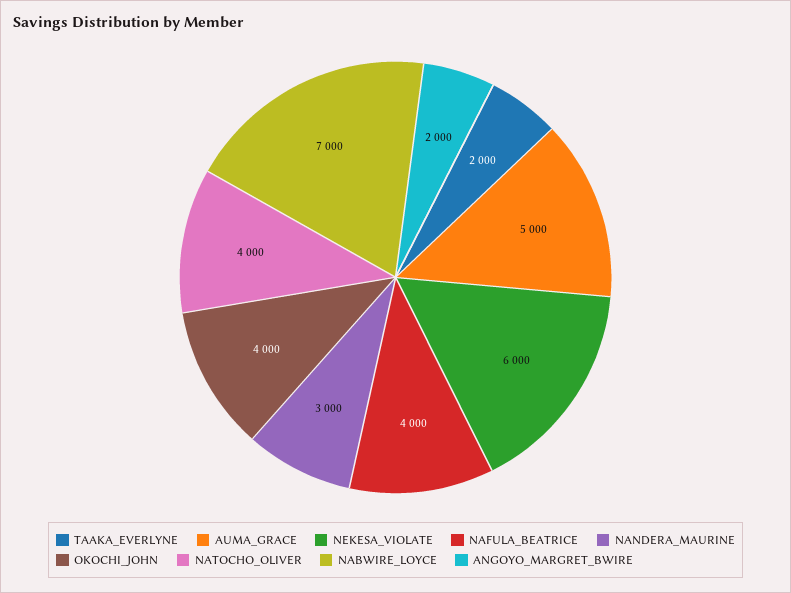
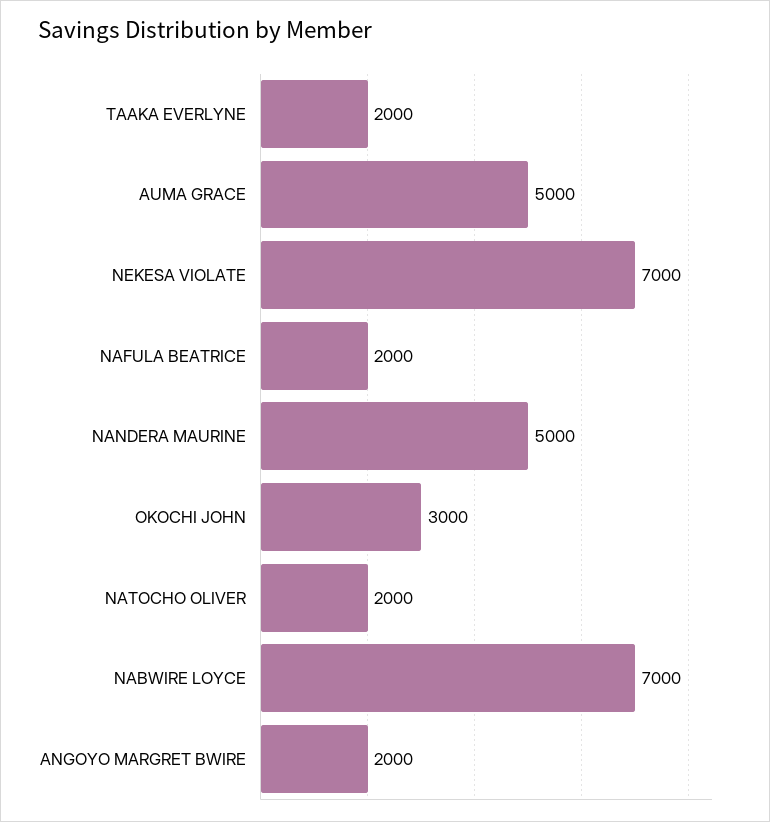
  {
    "TAAKA_EVERLYNE": 2000,
    "AUMA_GRACE": 5000,
-   "NEKESA_VIOLATE": 6000,
+   "NEKESA_VIOLATE": 7000,
-   "NAFULA_BEATRICE": 4000,
+   "NAFULA_BEATRICE": 2000,
-   "NANDERA_MAURINE": 3000,
+   "NANDERA_MAURINE": 5000,
-   "OKOCHI_JOHN": 4000,
+   "OKOCHI_JOHN": 3000,
-   "NATOCHO_OLIVER": 4000,
+   "NATOCHO_OLIVER": 2000,
    "NABWIRE_LOYCE": 7000,
    "ANGOYO_MARGRET_BWIRE": 2000
  }

